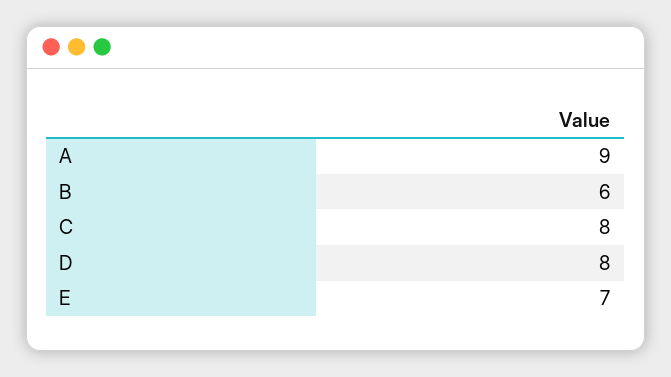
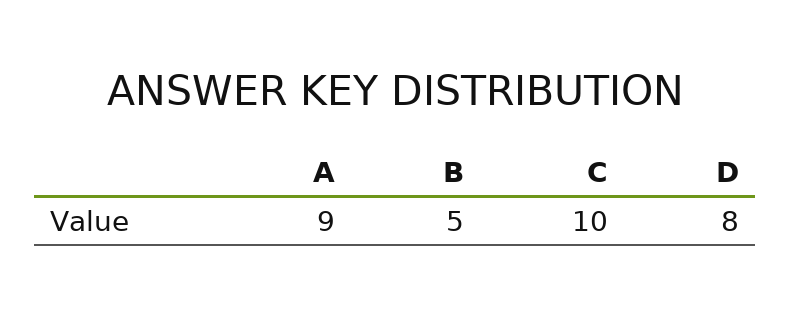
  {
    "A": 9,
-   "B": 6,
+   "B": 5,
-   "C": 8,
+   "C": 10,
-   "D": 8,
+   "D": 8
-   "E": 7
  }

